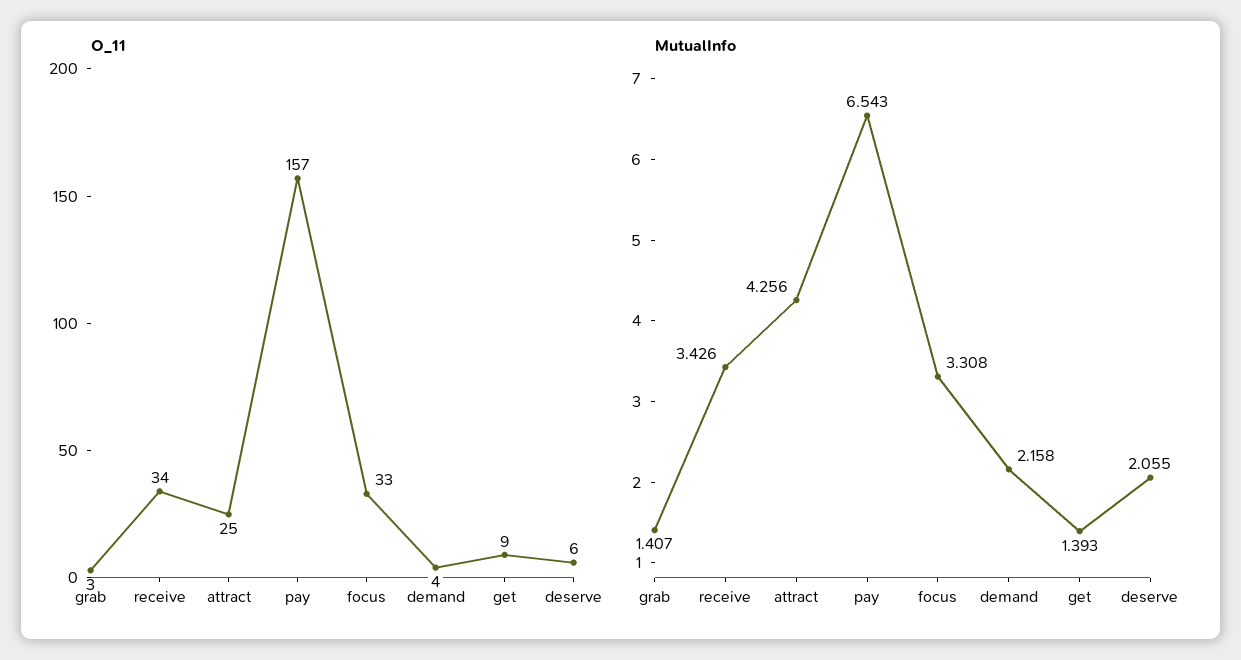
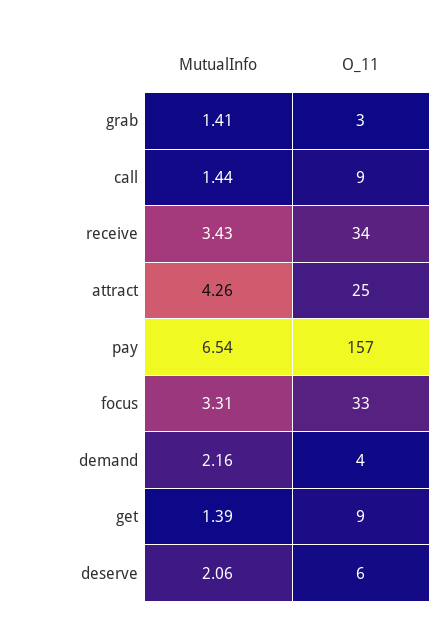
  {
    "O_11": {
      "grab": 3,
      "receive": 34,
      "attract": 25,
      "pay": 157,
      "focus": 33,
      "demand": 4,
      "get": 9,
-     "deserve": 6
+     "deserve": 6,
+     "call": 9
    },
    "MutualInfo": {
      "grab": 1.407,
      "receive": 3.426,
      "attract": 4.256,
      "pay": 6.543,
      "focus": 3.308,
      "demand": 2.158,
      "get": 1.393,
-     "deserve": 2.055
+     "deserve": 2.055,
+     "call": 1.44
    }
  }

